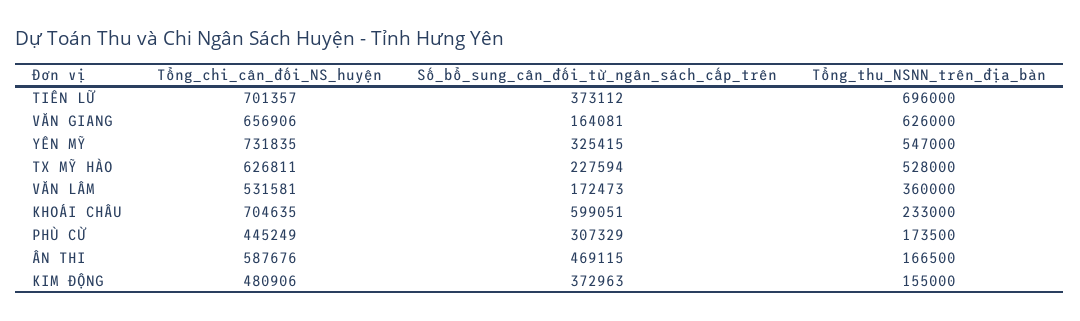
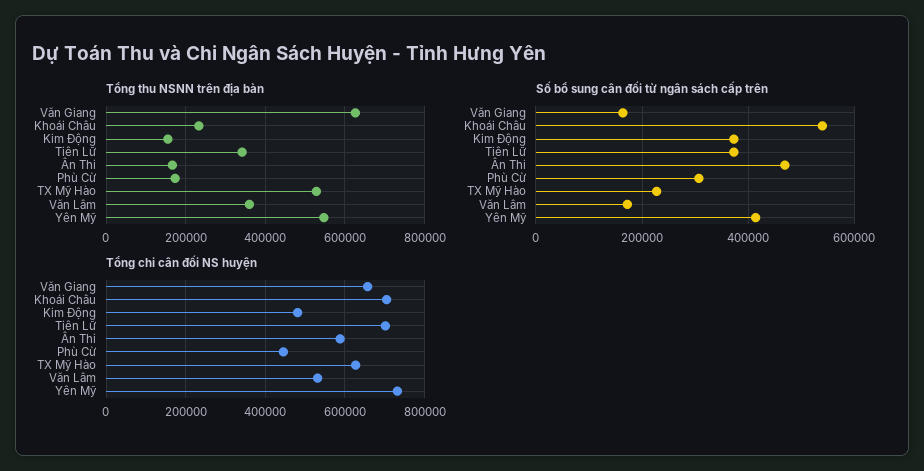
  {
    "Tổng_chi_cân_đối_NS_huyện": {
      "TIÊN LỮ": 701357,
      "VĂN GIANG": 656906,
      "YÊN MỸ": 731835,
      "TX MỸ HÀO": 626811,
      "VĂN LÂM": 531581,
      "KHOÁI CHÂU": 704635,
      "PHÙ CỪ": 445249,
      "ÂN THI": 587676,
      "KIM ĐỘNG": 480906
    },
    "Số_bổ_sung_cân_đối_từ_ngân_sách_cấp_trên": {
      "TIÊN LỮ": 373112,
      "VĂN GIANG": 164081,
-     "YÊN MỸ": 325415,
+     "YÊN MỸ": 420000,
      "TX MỸ HÀO": 227594,
      "VĂN LÂM": 172473,
-     "KHOÁI CHÂU": 599051,
+     "KHOÁI CHÂU": 540000,
      "PHÙ CỪ": 307329,
      "ÂN THI": 469115,
      "KIM ĐỘNG": 372963
    },
    "Tổng_thu_NSNN_trên_địa_bàn": {
-     "TIÊN LỮ": 696000,
+     "TIÊN LỮ": 340000,
      "VĂN GIANG": 626000,
      "YÊN MỸ": 547000,
      "TX MỸ HÀO": 528000,
      "VĂN LÂM": 360000,
      "KHOÁI CHÂU": 233000,
      "PHÙ CỪ": 173500,
      "ÂN THI": 166500,
      "KIM ĐỘNG": 155000
    }
  }

